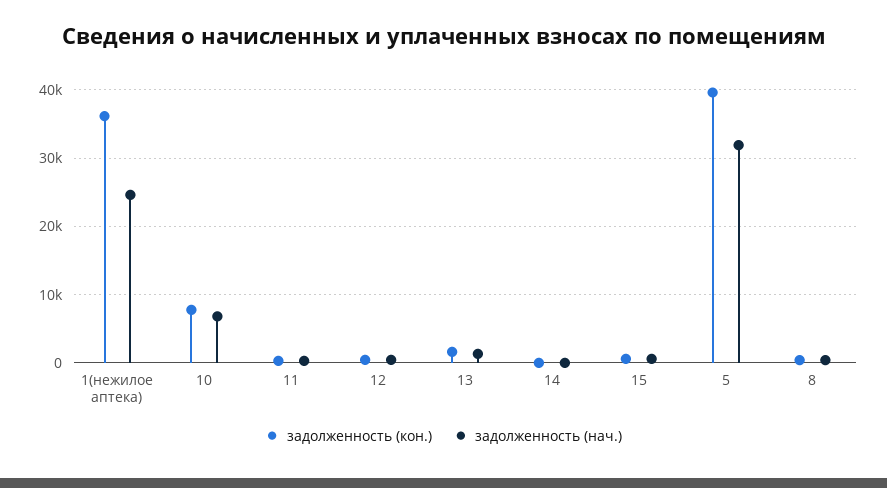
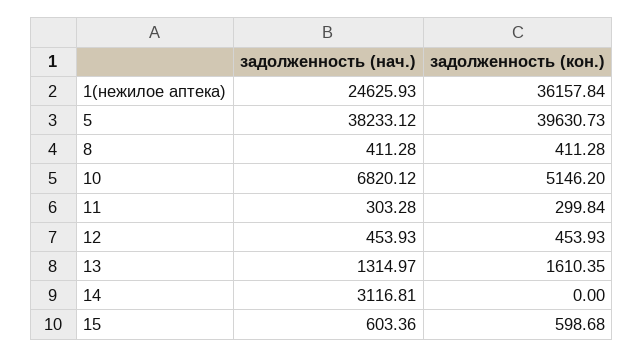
  {
    "задолженность (кон.)": {
      "1(нежилое аптека)": 36157.84,
-     "10": 8000,
+     "10": 5146.2,
      "11": 299.84,
      "12": 453.93,
      "13": 1610.35,
      "14": 0,
      "15": 598.68,
      "5": 39630.73,
      "8": 411.28
    },
    "задолженность (нач.)": {
      "1(нежилое аптека)": 24625.93,
      "10": 6820.12,
      "11": 303.28,
      "12": 453.93,
      "13": 1314.97,
-     "14": 0,
+     "14": 3116.81,
      "15": 603.36,
-     "5": 32000,
+     "5": 38233.12,
      "8": 411.28
    }
  }

